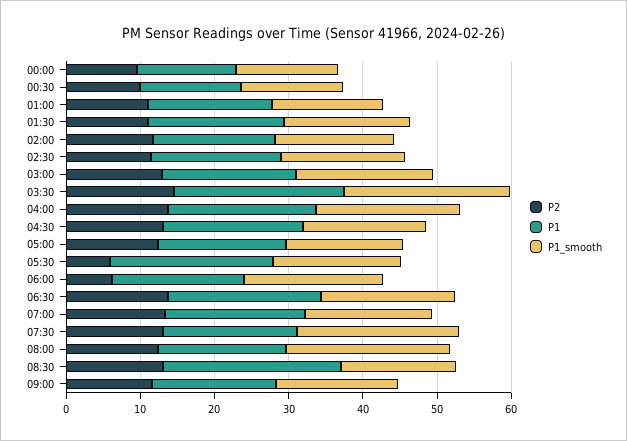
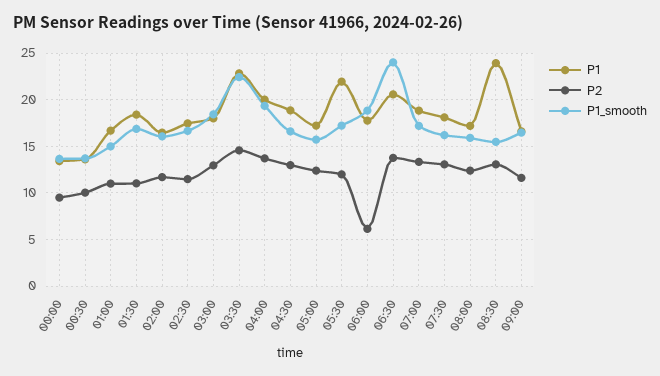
  {
    "P2": {
      "00:00": 10,
      "00:30": 10,
      "01:00": 11,
      "01:30": 11,
      "02:00": 12,
      "02:30": 12,
      "03:00": 13,
      "03:30": 15,
      "04:00": 14,
      "04:30": 13,
      "05:00": 12,
-     "05:30": 6,
+     "05:30": 12,
      "06:00": 6,
      "06:30": 14,
      "07:00": 13,
      "07:30": 13,
      "08:00": 12,
      "08:30": 13,
      "09:00": 12
    },
    "P1": {
      "00:00": 13,
      "00:30": 14,
      "01:00": 17,
      "01:30": 18,
      "02:00": 16,
      "02:30": 17,
      "03:00": 18,
      "03:30": 23,
      "04:00": 20,
      "04:30": 19,
      "05:00": 17,
      "05:30": 22,
      "06:00": 18,
      "06:30": 21,
      "07:00": 19,
      "07:30": 18,
      "08:00": 17,
      "08:30": 24,
      "09:00": 17
    },
    "P1_smooth": {
      "00:00": 14,
      "00:30": 14,
      "01:00": 15,
      "01:30": 17,
      "02:00": 16,
      "02:30": 17,
      "03:00": 18,
      "03:30": 22,
      "04:00": 19,
      "04:30": 17,
      "05:00": 16,
      "05:30": 17,
      "06:00": 19,
-     "06:30": 18,
+     "06:30": 24,
      "07:00": 17,
-     "07:30": 22,
+     "07:30": 16,
-     "08:00": 22,
+     "08:00": 16,
      "08:30": 15,
      "09:00": 16
    }
  }

